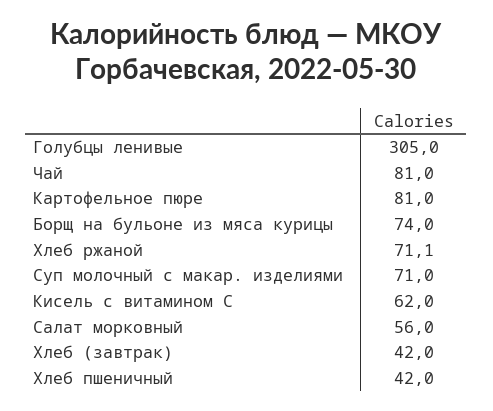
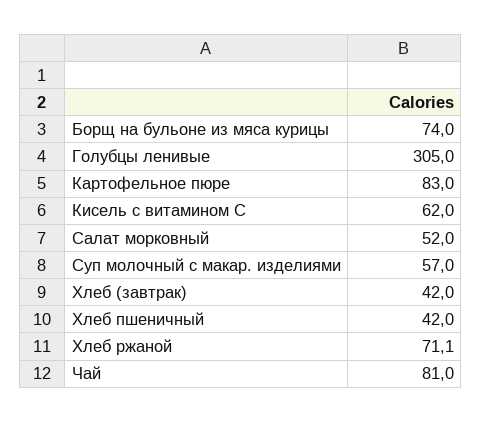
  {
    "Голубцы ленивые": 305,
    "Чай": 81,
-   "Картофельное пюре": 81,
+   "Картофельное пюре": 83,
    "Борщ на бульоне из мяса курицы": 74,
    "Хлеб ржаной": 71.1,
-   "Суп молочный с макар. изделиями": 71,
+   "Суп молочный с макар. изделиями": 57,
    "Кисель с витамином С": 62,
-   "Салат морковный": 56,
+   "Салат морковный": 52,
    "Хлеб (завтрак)": 42,
    "Хлеб пшеничный": 42
  }

